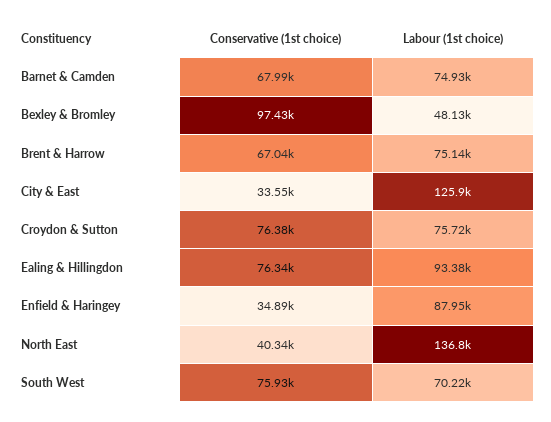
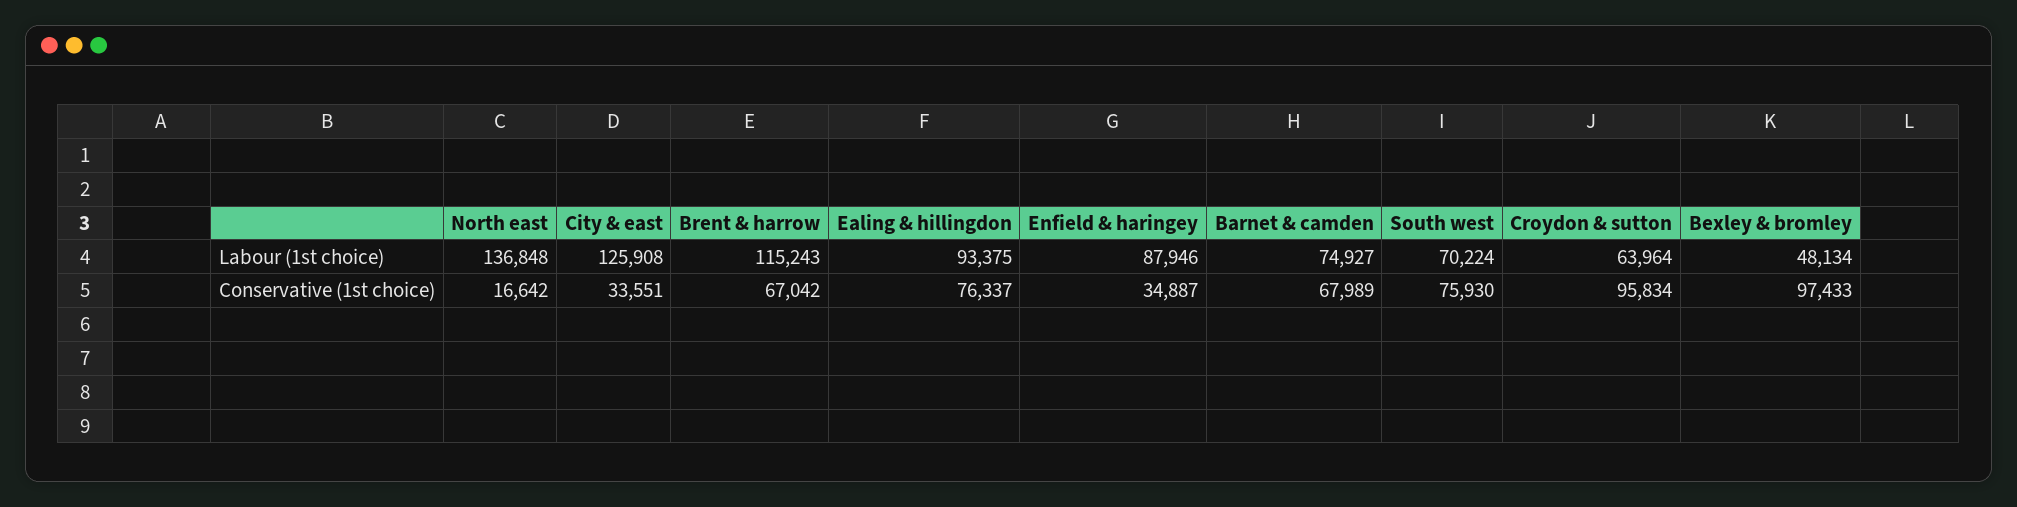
  {
    "Conservative (1st choice)": {
      "Barnet & Camden": 67989,
      "Bexley & Bromley": 97433,
      "Brent & Harrow": 67042,
      "City & East": 33551,
-     "Croydon & Sutton": 76380,
+     "Croydon & Sutton": 95834,
      "Ealing & Hillingdon": 76337,
      "Enfield & Haringey": 34887,
-     "North East": 40340,
+     "North East": 16642,
      "South West": 75930
    },
    "Labour (1st choice)": {
      "Barnet & Camden": 74927,
      "Bexley & Bromley": 48134,
-     "Brent & Harrow": 75140,
+     "Brent & Harrow": 115243,
      "City & East": 125908,
-     "Croydon & Sutton": 75720,
+     "Croydon & Sutton": 63964,
      "Ealing & Hillingdon": 93375,
      "Enfield & Haringey": 87946,
      "North East": 136848,
      "South West": 70224
    }
  }

